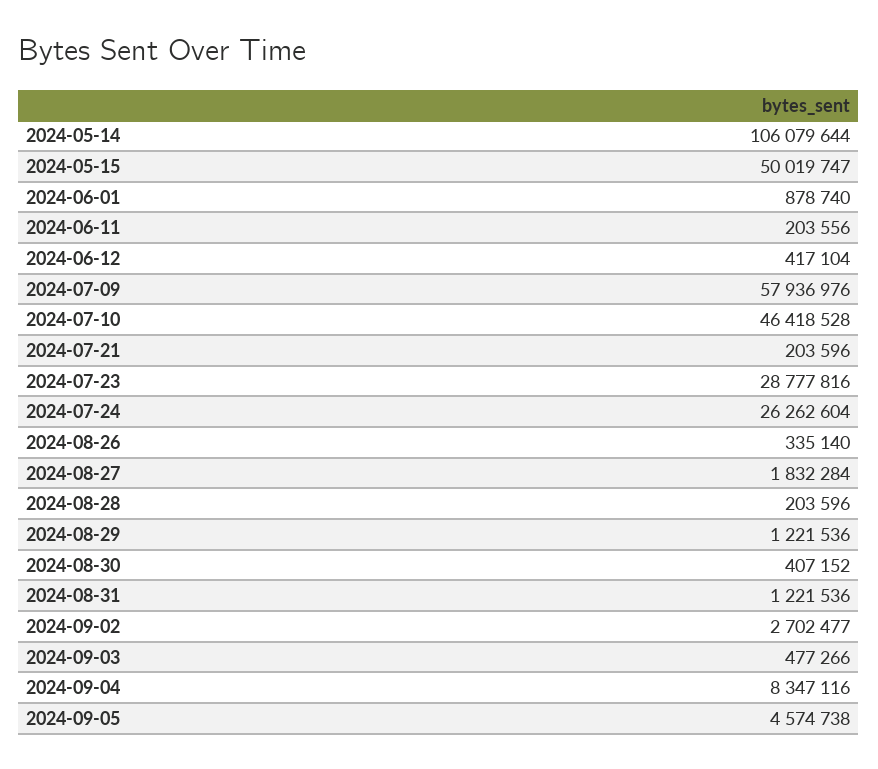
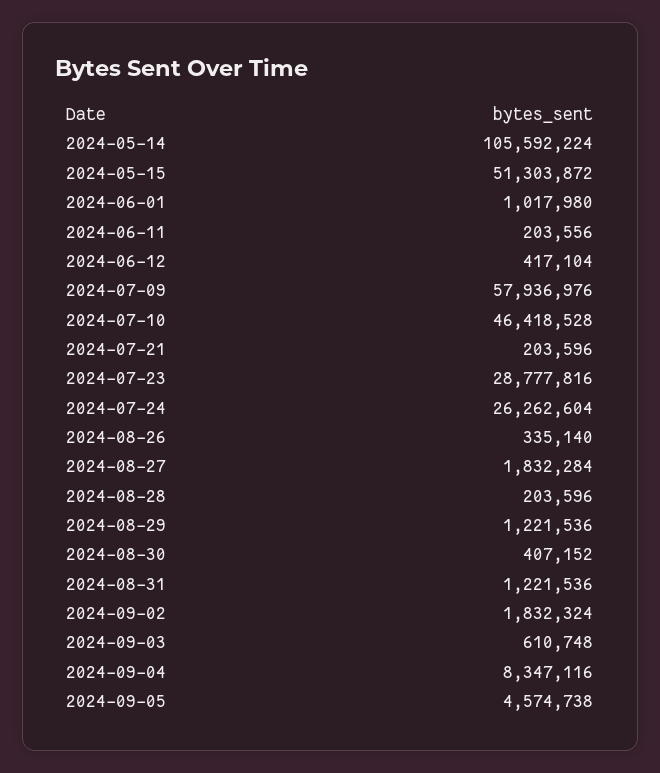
  {
-   "2024-05-14": 106079644,
+   "2024-05-14": 105592224,
-   "2024-05-15": 50019747,
+   "2024-05-15": 51303872,
-   "2024-06-01": 878740,
+   "2024-06-01": 1017980,
    "2024-06-11": 203556,
    "2024-06-12": 417104,
    "2024-07-09": 57936976,
    "2024-07-10": 46418528,
    "2024-07-21": 203596,
    "2024-07-23": 28777816,
    "2024-07-24": 26262604,
    "2024-08-26": 335140,
    "2024-08-27": 1832284,
    "2024-08-28": 203596,
    "2024-08-29": 1221536,
    "2024-08-30": 407152,
    "2024-08-31": 1221536,
-   "2024-09-02": 2702477,
+   "2024-09-02": 1832324,
-   "2024-09-03": 477266,
+   "2024-09-03": 610748,
    "2024-09-04": 8347116,
    "2024-09-05": 4574738
  }

